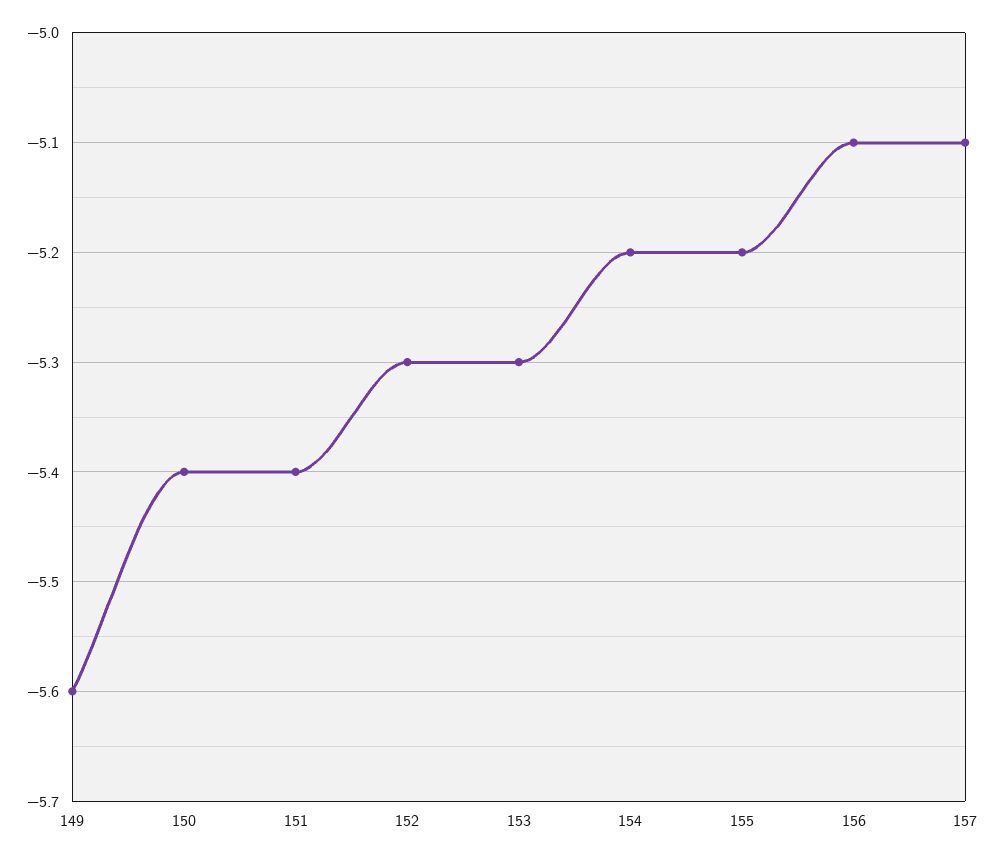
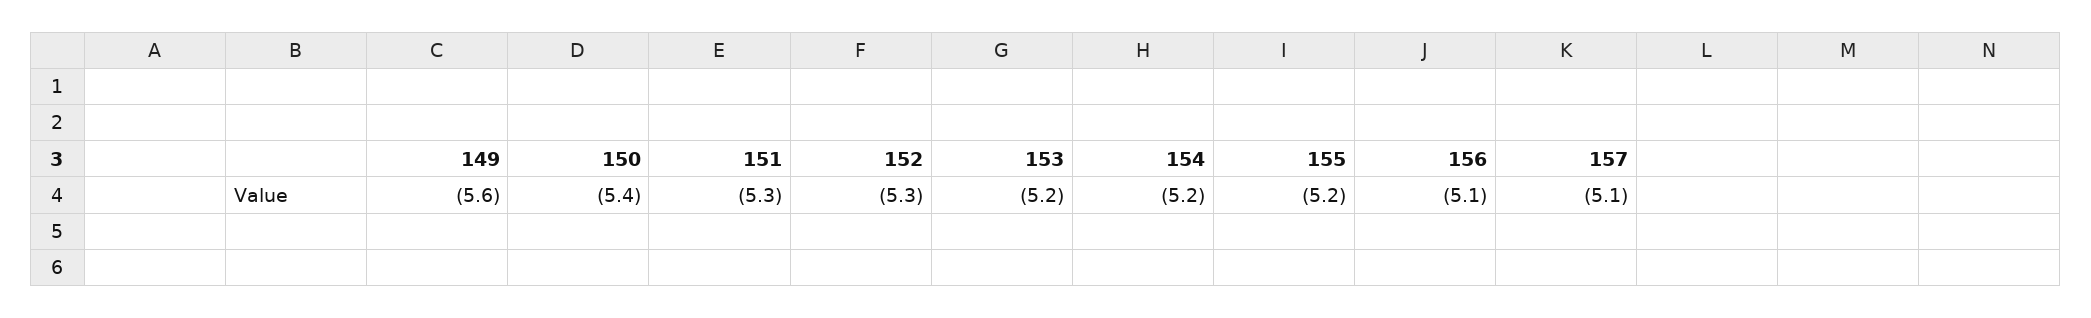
  {
    "149": -5.6,
    "150": -5.4,
-   "151": -5.4,
+   "151": -5.3,
    "152": -5.3,
-   "153": -5.3,
+   "153": -5.2,
    "154": -5.2,
    "155": -5.2,
    "156": -5.1,
    "157": -5.1
  }

